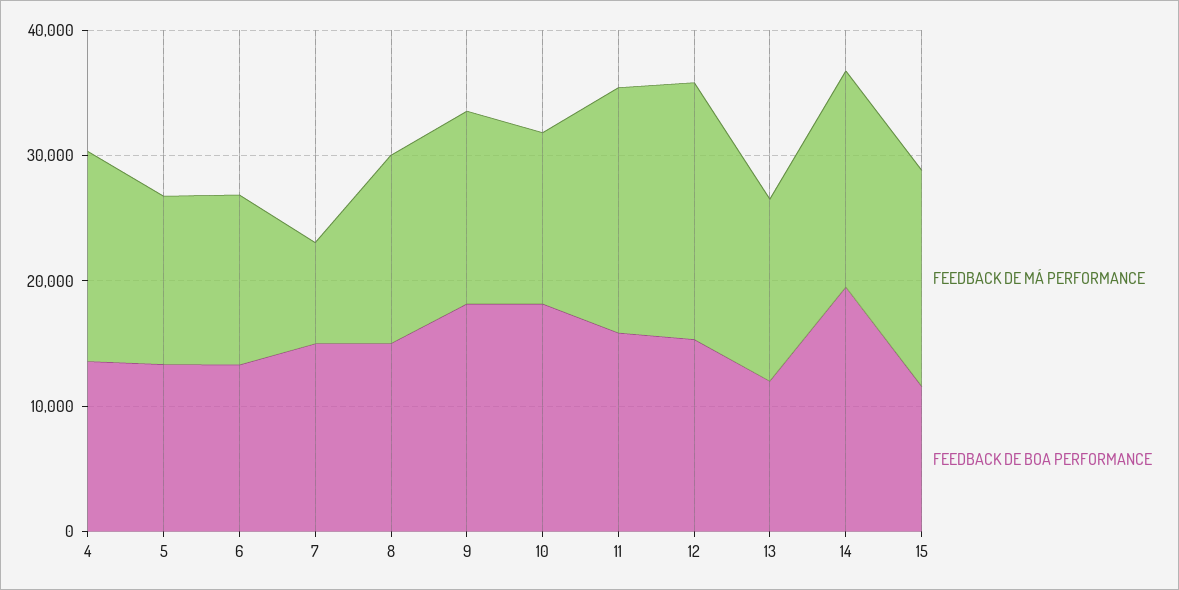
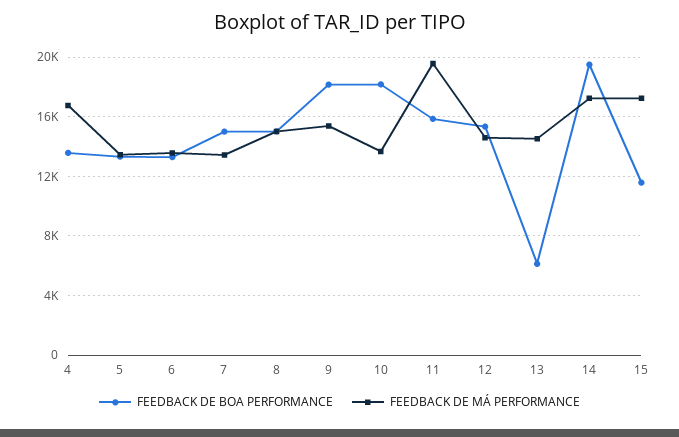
  {
    "FEEDBACK DE MÁ PERFORMANCE": {
      "4": 17000,
      "5": 13500,
      "6": 13500,
-     "7": 8000,
+     "7": 13500,
      "8": 15000,
      "9": 15500,
      "10": 13500,
      "11": 19500,
-     "12": 20000,
+     "12": 14500,
      "13": 14500,
      "14": 17000,
      "15": 17000
    },
    "FEEDBACK DE BOA PERFORMANCE": {
      "4": 13500,
      "5": 13500,
      "6": 13500,
      "7": 15000,
      "8": 15000,
      "9": 18000,
      "10": 18000,
      "11": 16000,
      "12": 15500,
-     "13": 12000,
+     "13": 6000,
      "14": 19500,
      "15": 11500
    }
  }

